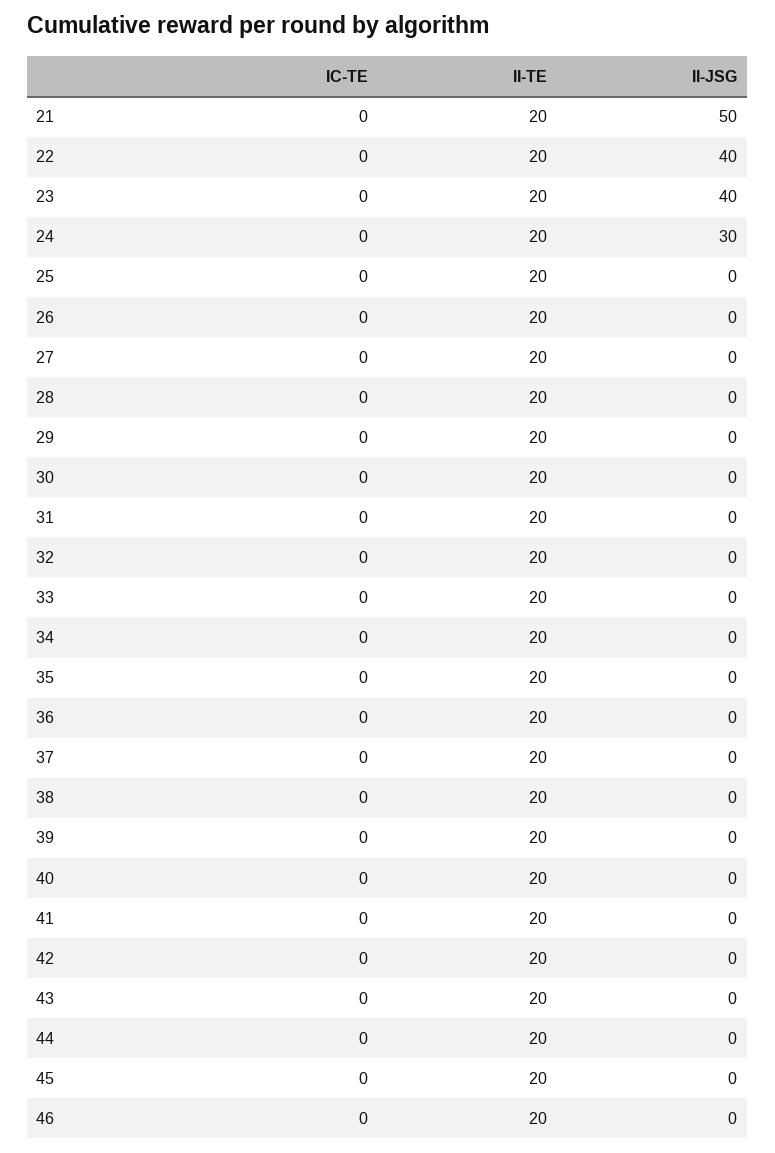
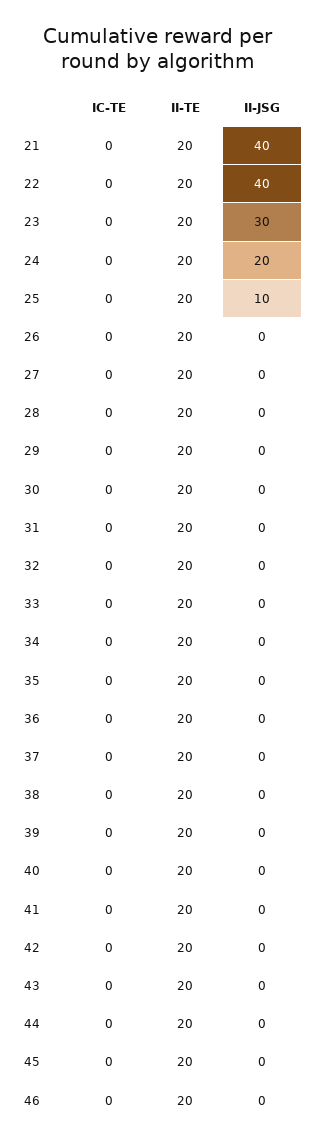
  {
    "IC-TE": {
      "21": 0,
      "22": 0,
      "23": 0,
      "24": 0,
      "25": 0,
      "26": 0,
      "27": 0,
      "28": 0,
      "29": 0,
      "30": 0,
      "31": 0,
      "32": 0,
      "33": 0,
      "34": 0,
      "35": 0,
      "36": 0,
      "37": 0,
      "38": 0,
      "39": 0,
      "40": 0,
      "41": 0,
      "42": 0,
      "43": 0,
      "44": 0,
      "45": 0,
      "46": 0
    },
    "II-TE": {
      "21": 20,
      "22": 20,
      "23": 20,
      "24": 20,
      "25": 20,
      "26": 20,
      "27": 20,
      "28": 20,
      "29": 20,
      "30": 20,
      "31": 20,
      "32": 20,
      "33": 20,
      "34": 20,
      "35": 20,
      "36": 20,
      "37": 20,
      "38": 20,
      "39": 20,
      "40": 20,
      "41": 20,
      "42": 20,
      "43": 20,
      "44": 20,
      "45": 20,
      "46": 20
    },
    "II-JSG": {
-     "21": 50,
+     "21": 40,
      "22": 40,
-     "23": 40,
+     "23": 30,
-     "24": 30,
+     "24": 20,
-     "25": 0,
+     "25": 10,
      "26": 0,
      "27": 0,
      "28": 0,
      "29": 0,
      "30": 0,
      "31": 0,
      "32": 0,
      "33": 0,
      "34": 0,
      "35": 0,
      "36": 0,
      "37": 0,
      "38": 0,
      "39": 0,
      "40": 0,
      "41": 0,
      "42": 0,
      "43": 0,
      "44": 0,
      "45": 0,
      "46": 0
    }
  }

